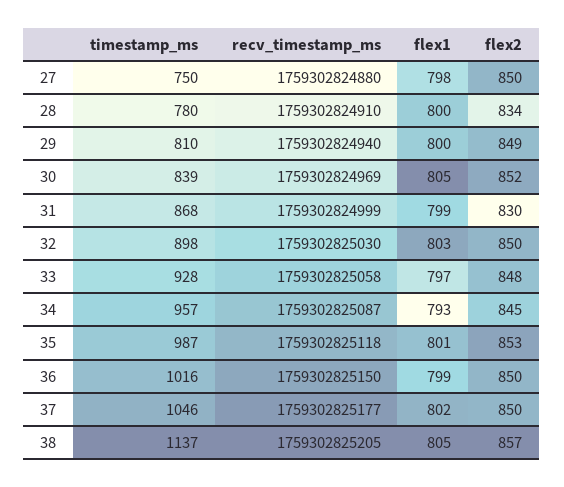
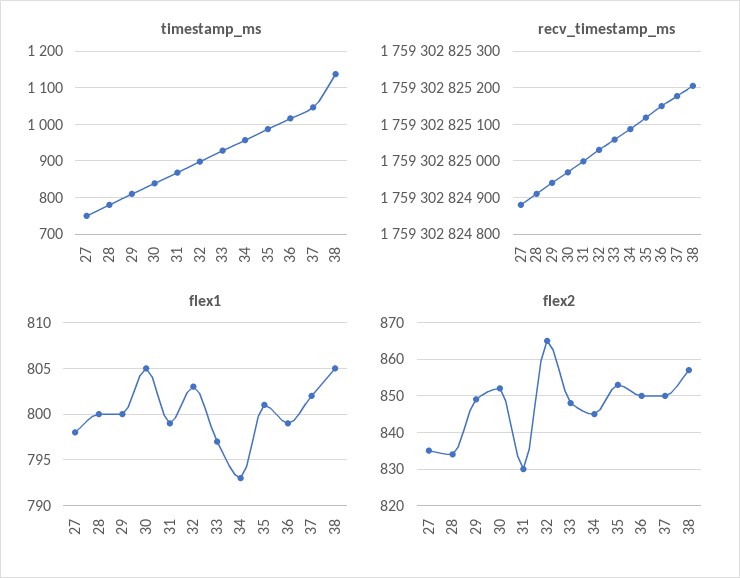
  {
    "timestamp_ms": {
      "27": 750,
      "28": 780,
      "29": 810,
      "30": 839,
      "31": 868,
      "32": 898,
      "33": 928,
      "34": 957,
      "35": 987,
      "36": 1016,
      "37": 1046,
      "38": 1137
    },
    "recv_timestamp_ms": {
      "27": 1759302824880,
      "28": 1759302824910,
      "29": 1759302824940,
      "30": 1759302824969,
      "31": 1759302824999,
      "32": 1759302825030,
      "33": 1759302825058,
      "34": 1759302825087,
      "35": 1759302825118,
      "36": 1759302825150,
      "37": 1759302825177,
      "38": 1759302825205
    },
    "flex1": {
      "27": 798,
      "28": 800,
      "29": 800,
      "30": 805,
      "31": 799,
      "32": 803,
      "33": 797,
      "34": 793,
      "35": 801,
      "36": 799,
      "37": 802,
      "38": 805
    },
    "flex2": {
-     "27": 850,
+     "27": 835,
      "28": 834,
      "29": 849,
      "30": 852,
      "31": 830,
-     "32": 850,
+     "32": 865,
      "33": 848,
      "34": 845,
      "35": 853,
      "36": 850,
      "37": 850,
      "38": 857
    }
  }

